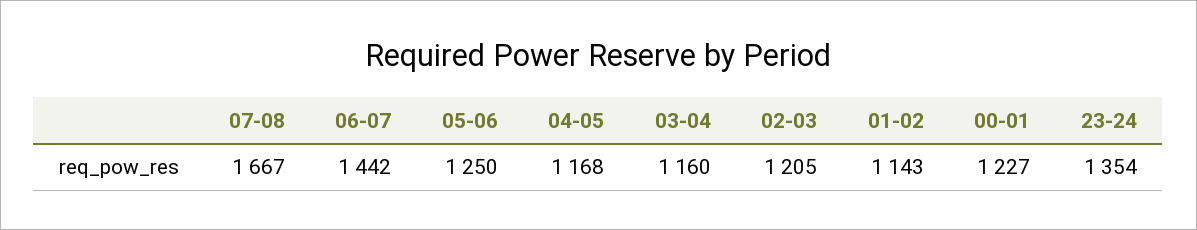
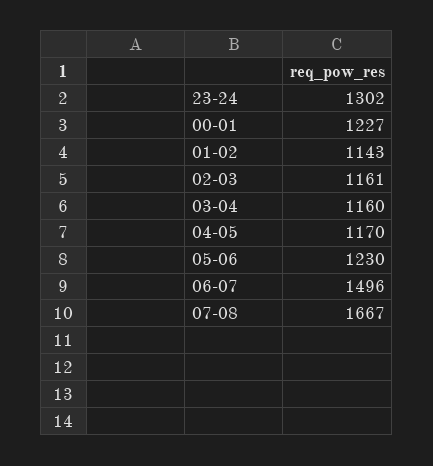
  {
    "07-08": 1667,
-   "06-07": 1442,
+   "06-07": 1496,
-   "05-06": 1250,
+   "05-06": 1230,
-   "04-05": 1168,
+   "04-05": 1170,
    "03-04": 1160,
-   "02-03": 1205,
+   "02-03": 1161,
    "01-02": 1143,
    "00-01": 1227,
-   "23-24": 1354
+   "23-24": 1302
  }

